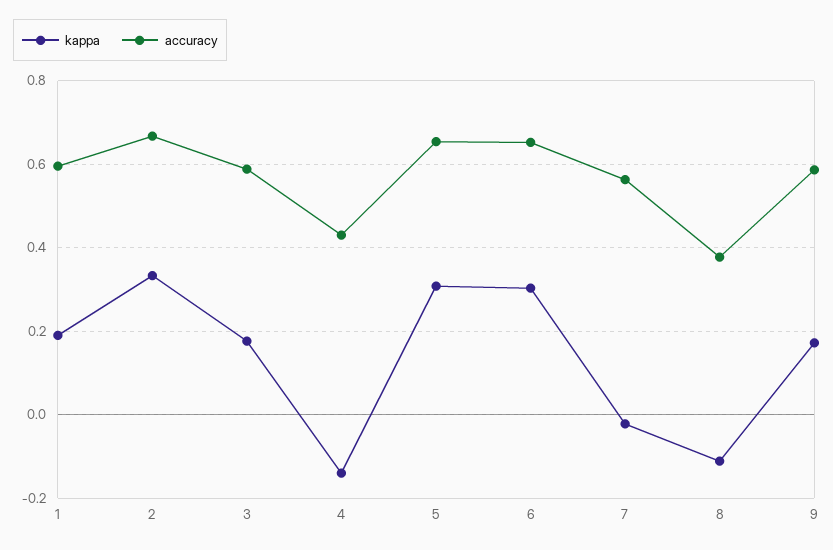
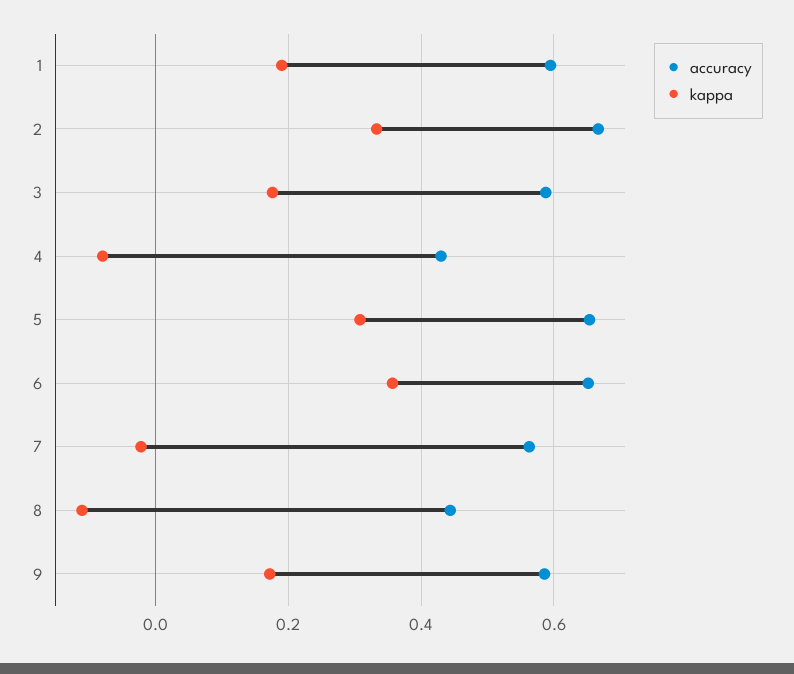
  {
    "kappa": {
      "1": 0.2,
      "2": 0.34,
      "3": 0.18,
-     "4": -0.14,
+     "4": -0.08,
      "5": 0.3,
-     "6": 0.3,
+     "6": 0.36,
      "7": -0.02,
      "8": -0.12,
      "9": 0.18
    },
    "accuracy": {
      "1": 0.6,
      "2": 0.66,
      "3": 0.58,
      "4": 0.44,
      "5": 0.66,
      "6": 0.66,
      "7": 0.56,
-     "8": 0.38,
+     "8": 0.44,
      "9": 0.58
    }
  }

